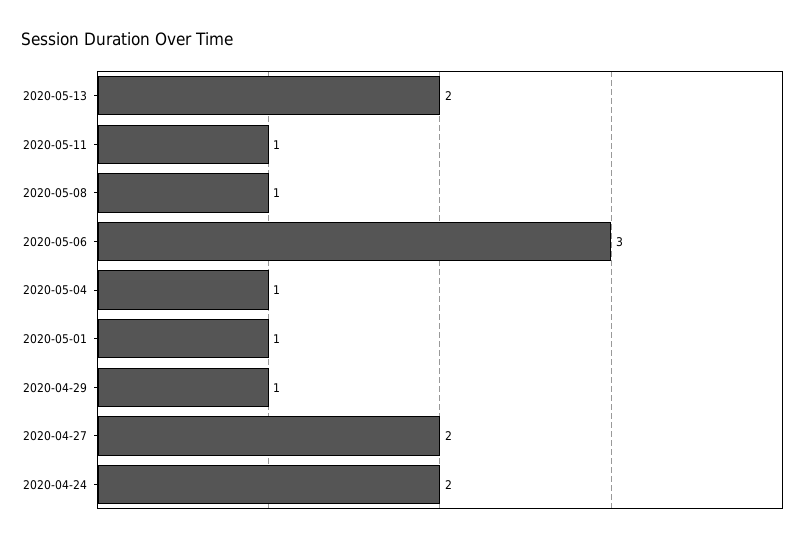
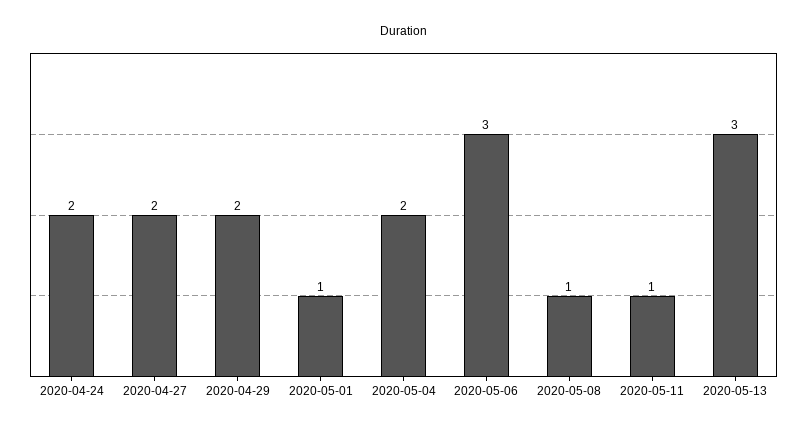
  {
-   "2020-05-13": 2,
+   "2020-05-13": 3,
    "2020-05-11": 1,
    "2020-05-08": 1,
    "2020-05-06": 3,
-   "2020-05-04": 1,
+   "2020-05-04": 2,
    "2020-05-01": 1,
-   "2020-04-29": 1,
+   "2020-04-29": 2,
    "2020-04-27": 2,
    "2020-04-24": 2
  }

